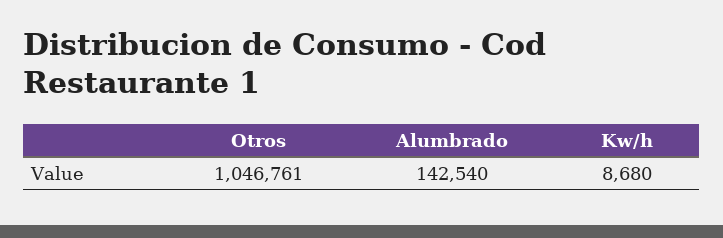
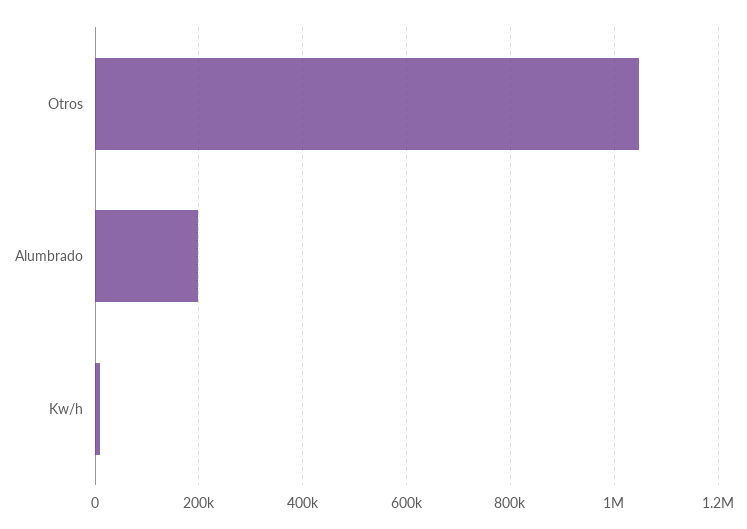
  {
    "Otros": 1046761,
-   "Alumbrado": 142540,
+   "Alumbrado": 200000,
    "Kw/h": 8680
  }

